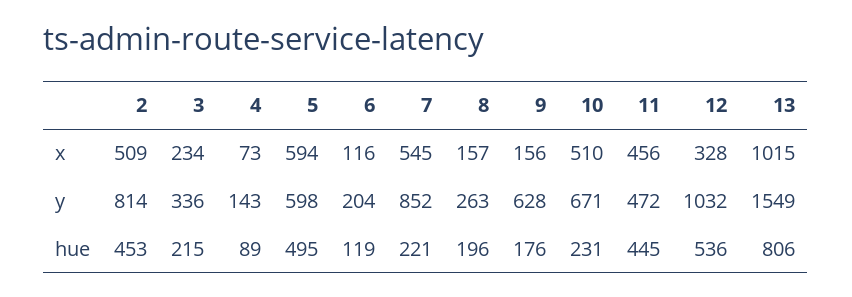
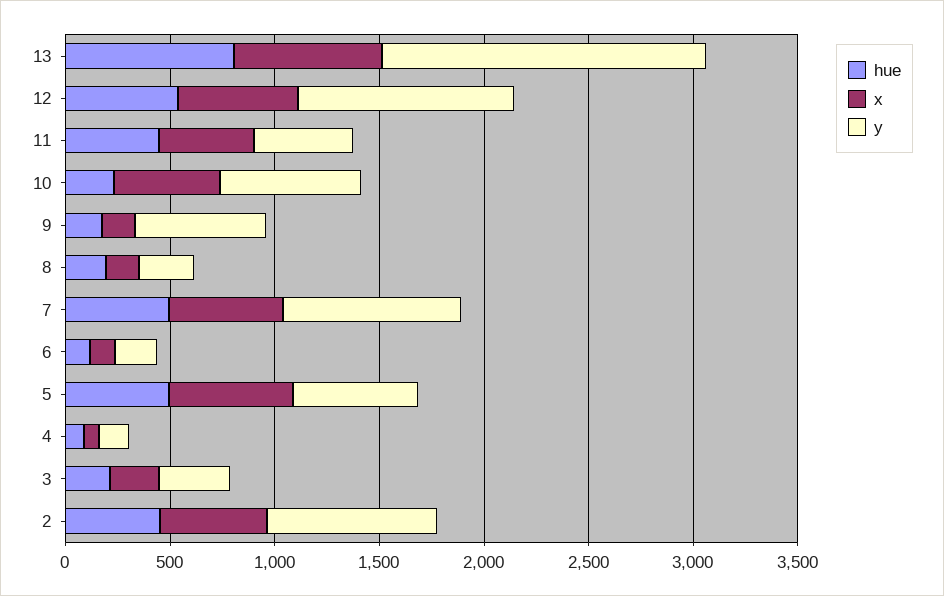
  {
    "x": {
      "2": 509,
      "3": 234,
      "4": 73,
      "5": 594,
      "6": 116,
      "7": 545,
      "8": 157,
      "9": 156,
      "10": 510,
      "11": 456,
-     "12": 328,
+     "12": 600,
-     "13": 1015
+     "13": 700
    },
    "y": {
      "2": 814,
      "3": 336,
      "4": 143,
      "5": 598,
      "6": 204,
      "7": 852,
      "8": 263,
      "9": 628,
      "10": 671,
      "11": 472,
      "12": 1032,
      "13": 1549
    },
    "hue": {
      "2": 453,
      "3": 215,
      "4": 89,
      "5": 495,
      "6": 119,
-     "7": 221,
+     "7": 500,
      "8": 196,
      "9": 176,
      "10": 231,
      "11": 445,
      "12": 536,
      "13": 806
    }
  }

